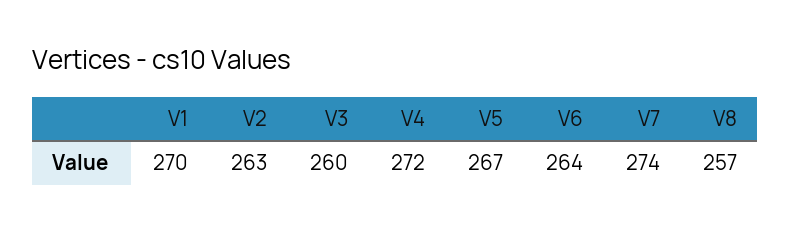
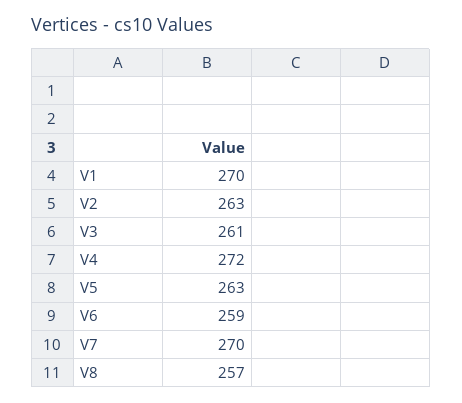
  {
    "V1": 270,
    "V2": 263,
-   "V3": 260,
+   "V3": 261,
    "V4": 272,
-   "V5": 267,
+   "V5": 263,
-   "V6": 264,
+   "V6": 259,
-   "V7": 274,
+   "V7": 270,
    "V8": 257
  }

